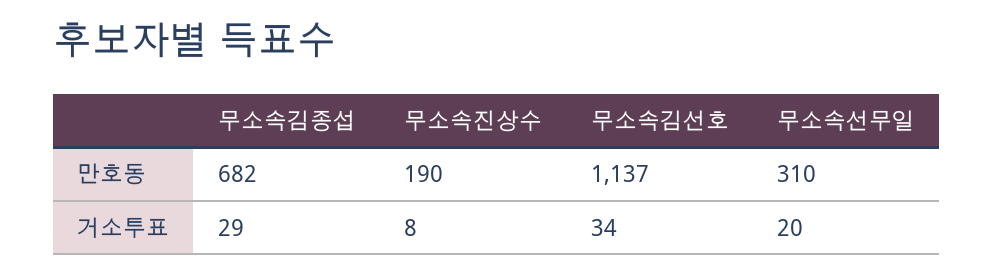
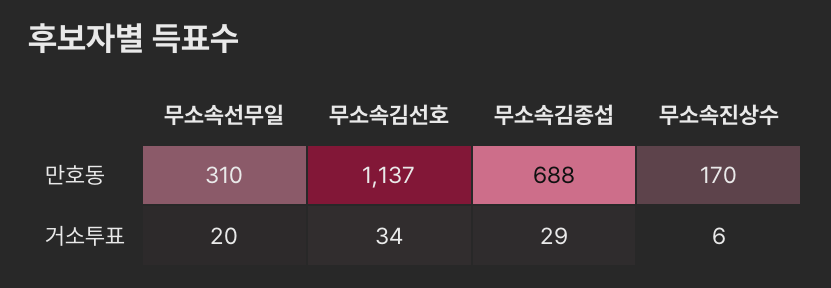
  {
    "무소속김종섭": {
-     "만호동": 682,
+     "만호동": 688,
      "거소투표": 29
    },
    "무소속진상수": {
-     "만호동": 190,
+     "만호동": 170,
-     "거소투표": 8
+     "거소투표": 6
    },
    "무소속김선호": {
      "만호동": 1137,
      "거소투표": 34
    },
    "무소속선무일": {
      "만호동": 310,
      "거소투표": 20
    }
  }

